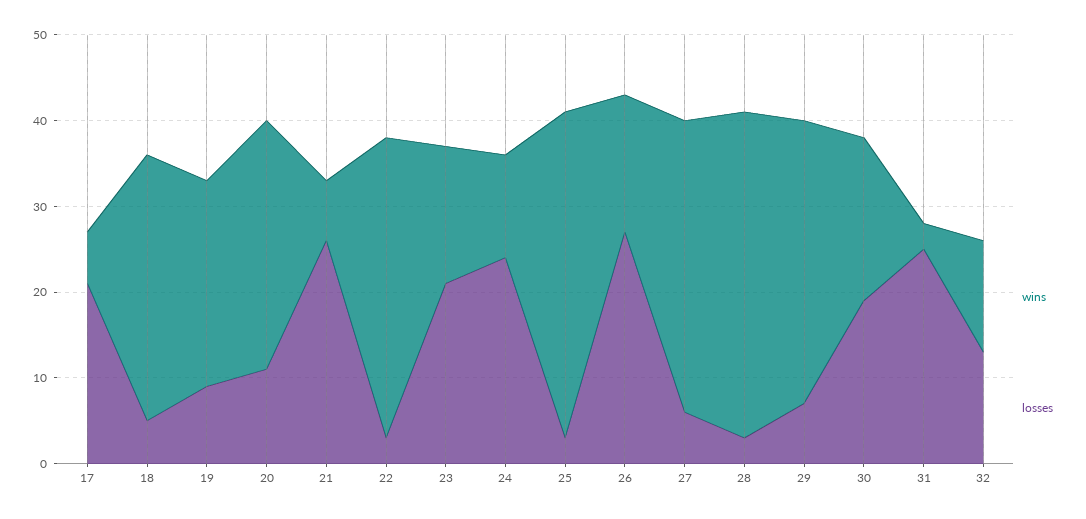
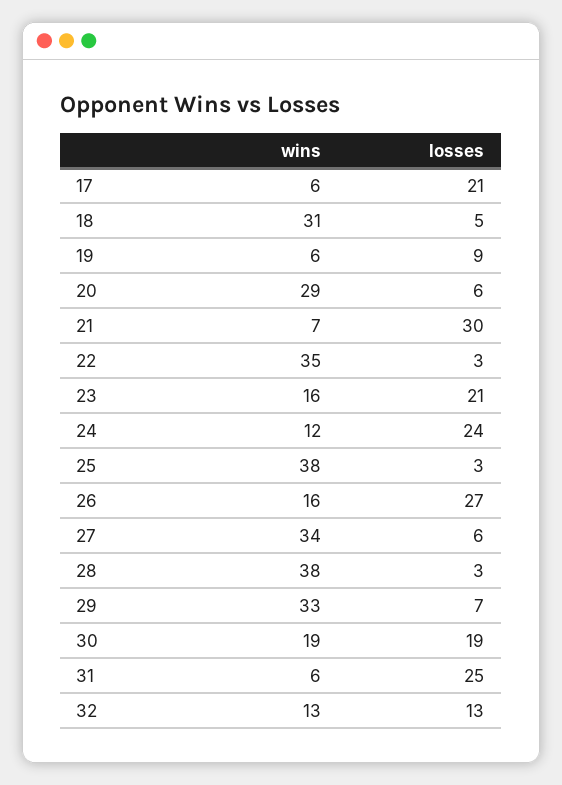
  {
    "wins": {
      "17": 6,
      "18": 31,
-     "19": 24,
+     "19": 6,
      "20": 29,
      "21": 7,
      "22": 35,
      "23": 16,
      "24": 12,
      "25": 38,
      "26": 16,
      "27": 34,
      "28": 38,
      "29": 33,
      "30": 19,
-     "31": 3,
+     "31": 6,
      "32": 13
    },
    "losses": {
      "17": 21,
      "18": 5,
      "19": 9,
-     "20": 11,
+     "20": 6,
-     "21": 26,
+     "21": 30,
      "22": 3,
      "23": 21,
      "24": 24,
      "25": 3,
      "26": 27,
      "27": 6,
      "28": 3,
      "29": 7,
      "30": 19,
      "31": 25,
      "32": 13
    }
  }

